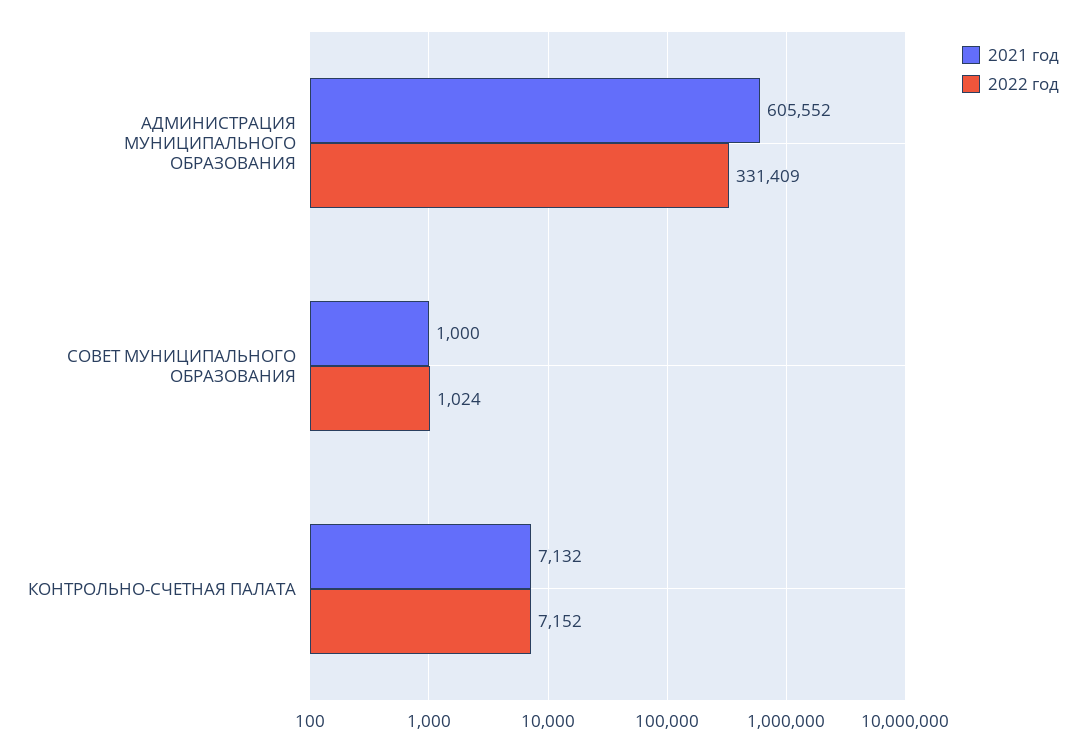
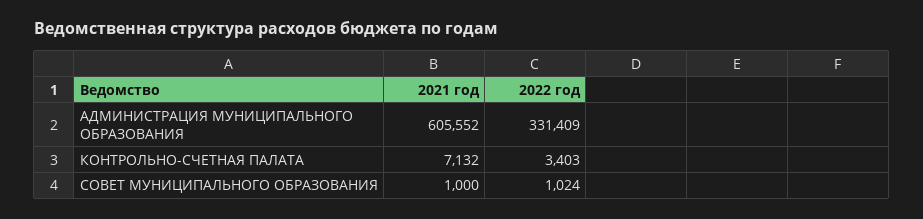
  {
    "2021 год": {
      "АДМИНИСТРАЦИЯ МУНИЦИПАЛЬНОГО ОБРАЗОВАНИЯ": 605552,
      "СОВЕТ МУНИЦИПАЛЬНОГО ОБРАЗОВАНИЯ": 1000,
      "КОНТРОЛЬНО-СЧЕТНАЯ ПАЛАТА": 7132
    },
    "2022 год": {
      "АДМИНИСТРАЦИЯ МУНИЦИПАЛЬНОГО ОБРАЗОВАНИЯ": 331409,
      "СОВЕТ МУНИЦИПАЛЬНОГО ОБРАЗОВАНИЯ": 1024,
-     "КОНТРОЛЬНО-СЧЕТНАЯ ПАЛАТА": 7152
+     "КОНТРОЛЬНО-СЧЕТНАЯ ПАЛАТА": 3403
    }
  }

